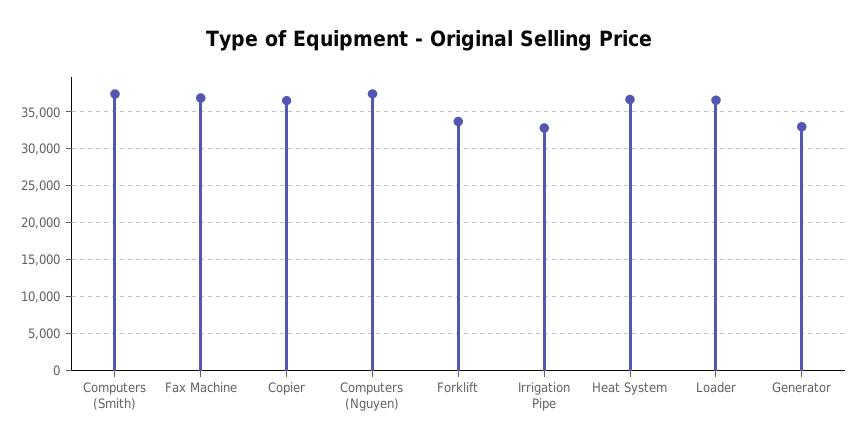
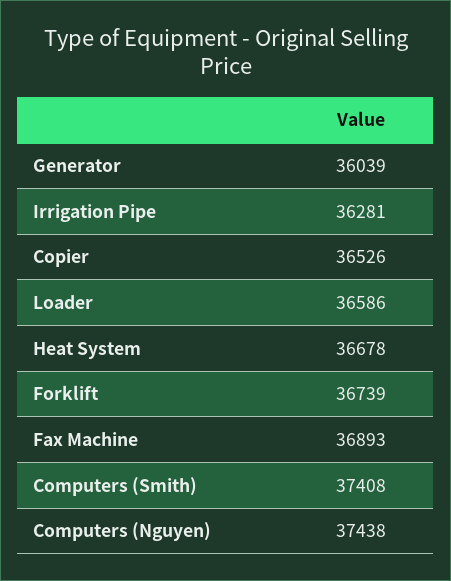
  {
    "Computers (Smith)": 37408,
    "Fax Machine": 36893,
    "Copier": 36526,
    "Computers (Nguyen)": 37438,
-   "Forklift": 34000,
+   "Forklift": 36739,
-   "Irrigation Pipe": 33000,
+   "Irrigation Pipe": 36281,
    "Heat System": 36678,
    "Loader": 36586,
-   "Generator": 33000
+   "Generator": 36039
  }

